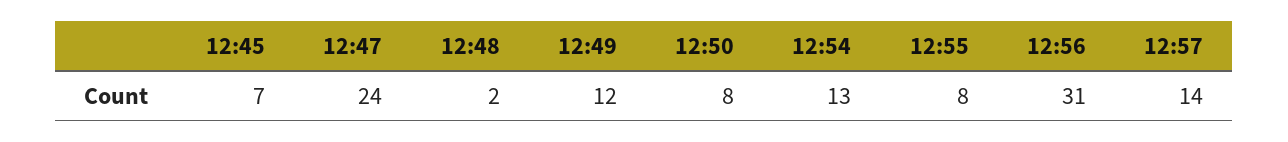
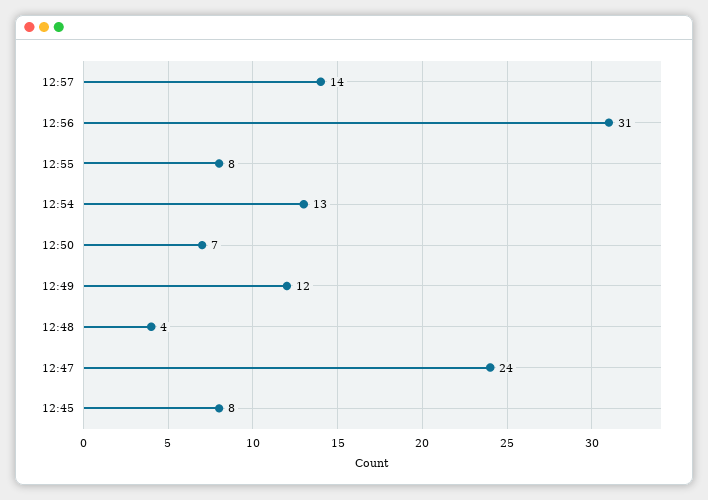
  {
-   "12:45": 7,
+   "12:45": 8,
    "12:47": 24,
-   "12:48": 2,
+   "12:48": 4,
    "12:49": 12,
-   "12:50": 8,
+   "12:50": 7,
    "12:54": 13,
    "12:55": 8,
    "12:56": 31,
    "12:57": 14
  }

